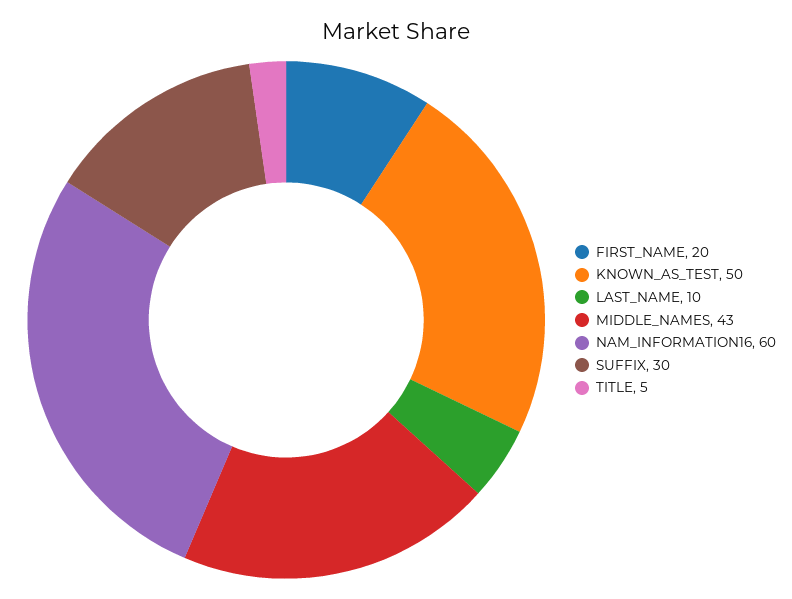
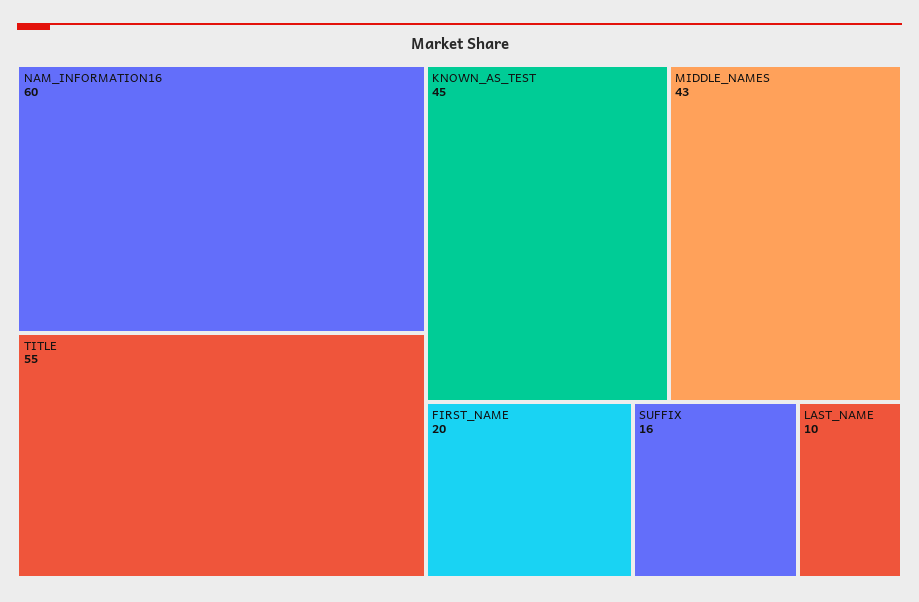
  {
    "FIRST_NAME": 20,
-   "KNOWN_AS_TEST": 50,
+   "KNOWN_AS_TEST": 45,
    "LAST_NAME": 10,
    "MIDDLE_NAMES": 43,
    "NAM_INFORMATION16": 60,
-   "SUFFIX": 30,
+   "SUFFIX": 16,
-   "TITLE": 5
+   "TITLE": 55
  }

